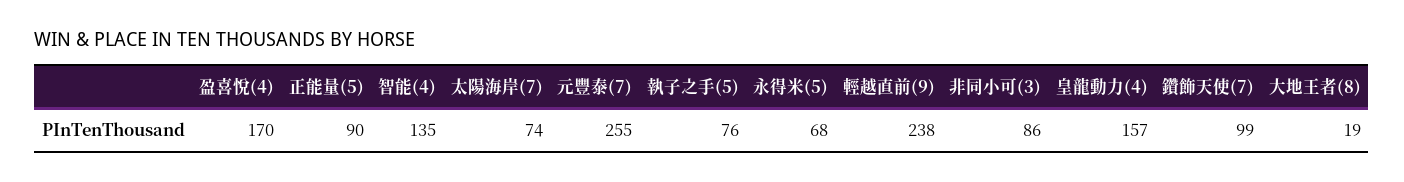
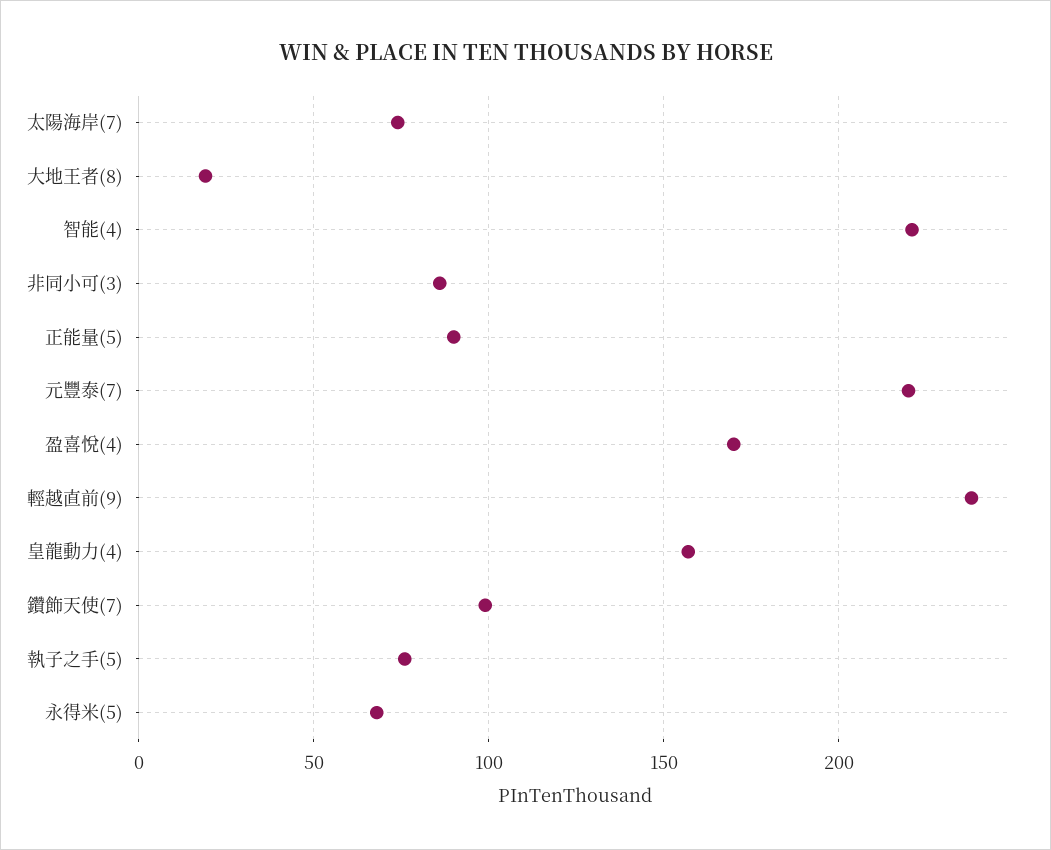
  {
    "盈喜悅(4)": 170,
    "正能量(5)": 90,
-   "智能(4)": 135,
+   "智能(4)": 220,
    "太陽海岸(7)": 74,
-   "元豐泰(7)": 255,
+   "元豐泰(7)": 220,
    "執子之手(5)": 76,
    "永得米(5)": 68,
    "輕越直前(9)": 238,
    "非同小可(3)": 86,
    "皇龍動力(4)": 157,
    "鑽飾天使(7)": 99,
    "大地王者(8)": 19
  }

